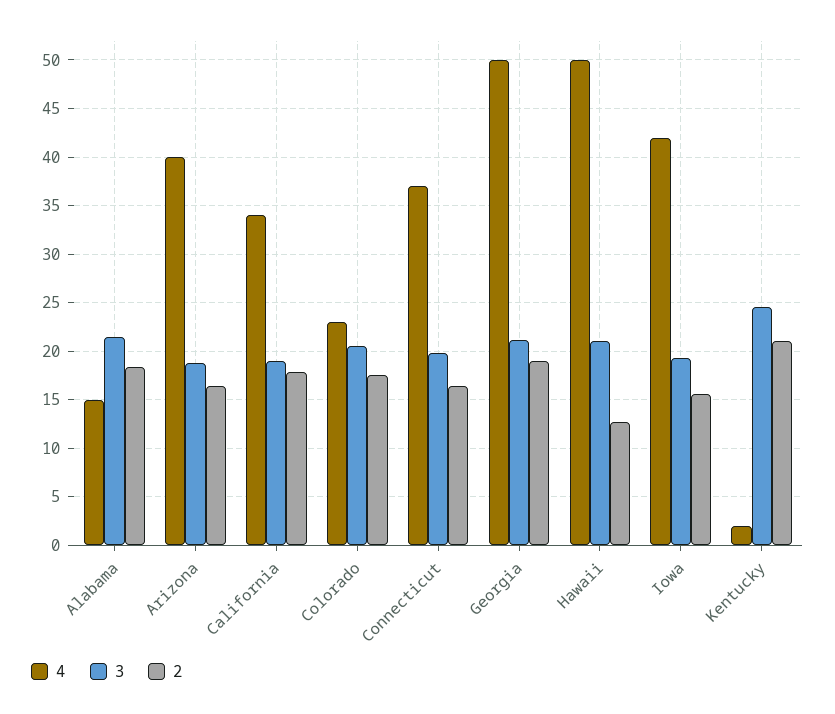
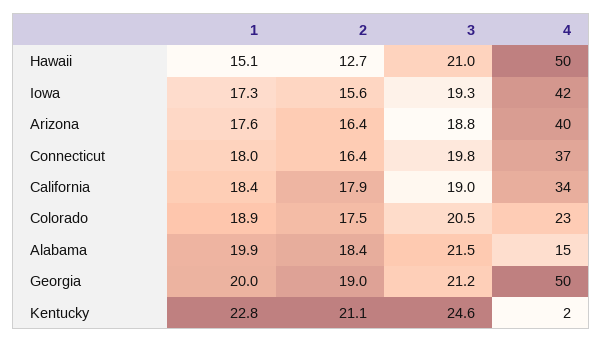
  {
    "4": {
      "Alabama": 15,
      "Arizona": 40,
      "California": 34,
      "Colorado": 23,
      "Connecticut": 37,
      "Georgia": 50,
      "Hawaii": 50,
      "Iowa": 42,
      "Kentucky": 2
    },
    "3": {
      "Alabama": 21.5,
      "Arizona": 18.8,
      "California": 19,
      "Colorado": 20.5,
      "Connecticut": 19.8,
      "Georgia": 21.2,
      "Hawaii": 21,
      "Iowa": 19.3,
      "Kentucky": 24.6
    },
    "2": {
      "Alabama": 18.4,
      "Arizona": 16.4,
      "California": 17.9,
      "Colorado": 17.5,
      "Connecticut": 16.4,
      "Georgia": 19,
      "Hawaii": 12.7,
      "Iowa": 15.6,
      "Kentucky": 21.1
-   }
+   },
+   "1": {
+     "Hawaii": 15.1,
+     "Iowa": 17.3,
+     "Arizona": 17.6,
+     "Connecticut": 18,
+     "California": 18.4,
+     "Colorado": 18.9,
+     "Alabama": 19.9,
+     "Georgia": 20,
+     "Kentucky": 22.8
+   }
  }

